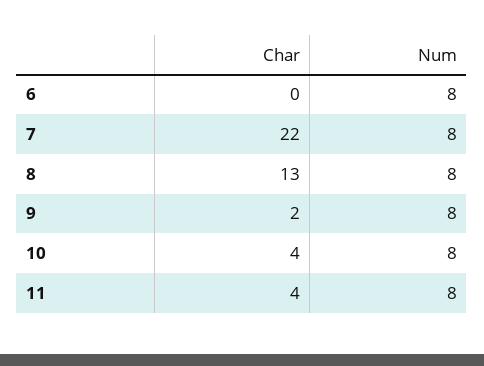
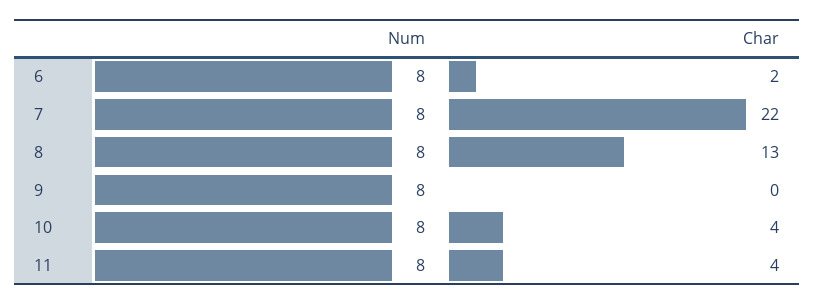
  {
    "Char": {
-     "6": 0,
+     "6": 2,
      "7": 22,
      "8": 13,
-     "9": 2,
+     "9": 0,
      "10": 4,
      "11": 4
    },
    "Num": {
      "6": 8,
      "7": 8,
      "8": 8,
      "9": 8,
      "10": 8,
      "11": 8
    }
  }

